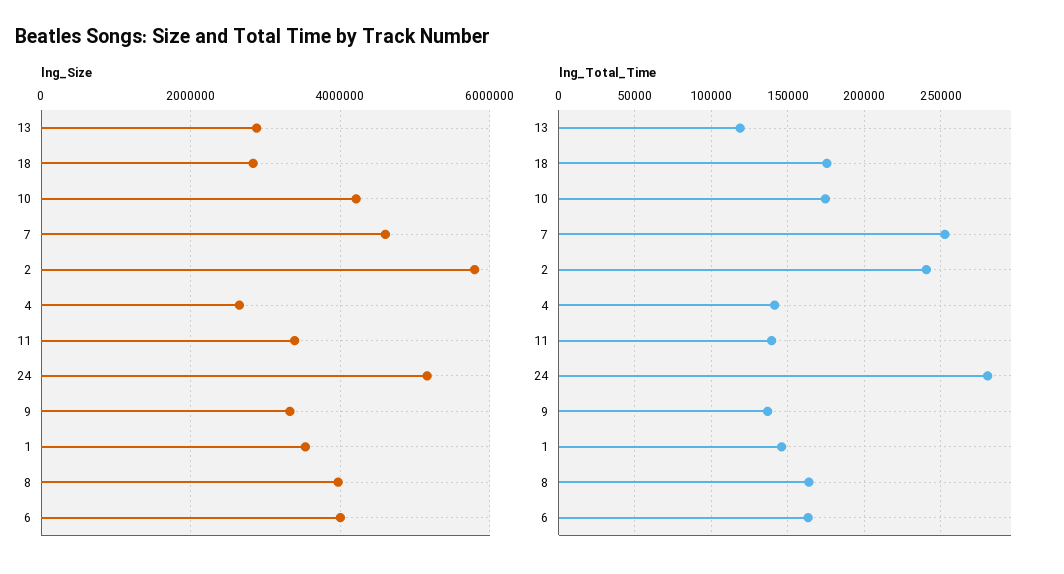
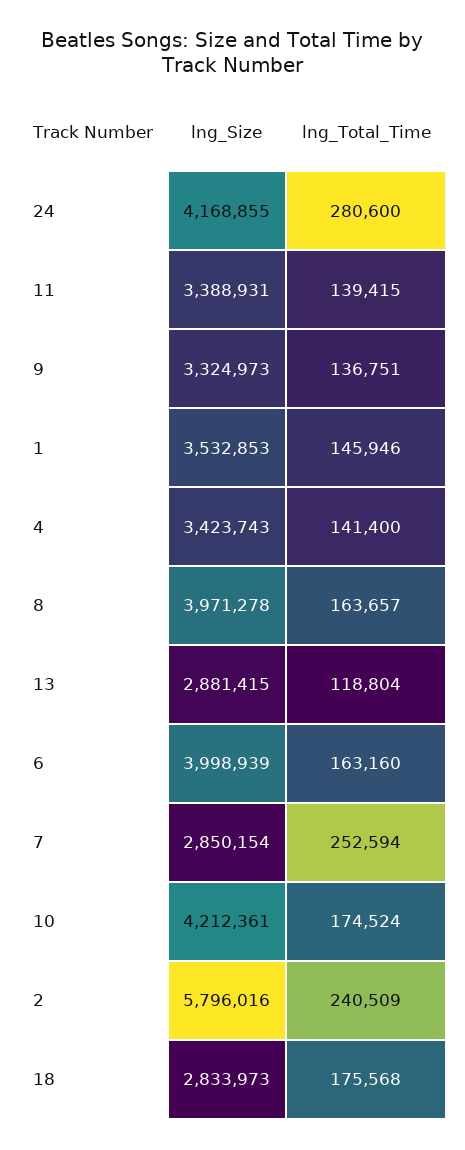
  {
    "lng_Size": {
      "13": 2881415,
      "18": 2833973,
      "10": 4212361,
-     "7": 4600000,
+     "7": 2850154,
      "2": 5796016,
-     "4": 2600000,
+     "4": 3423743,
      "11": 3388931,
-     "24": 5200000,
+     "24": 4168855,
      "9": 3324973,
      "1": 3532853,
      "8": 3971278,
      "6": 3998939
    },
    "lng_Total_Time": {
      "13": 118804,
      "18": 175568,
      "10": 174524,
      "7": 252594,
      "2": 240509,
      "4": 141400,
      "11": 139415,
      "24": 280600,
      "9": 136751,
      "1": 145946,
      "8": 163657,
      "6": 163160
    }
  }

